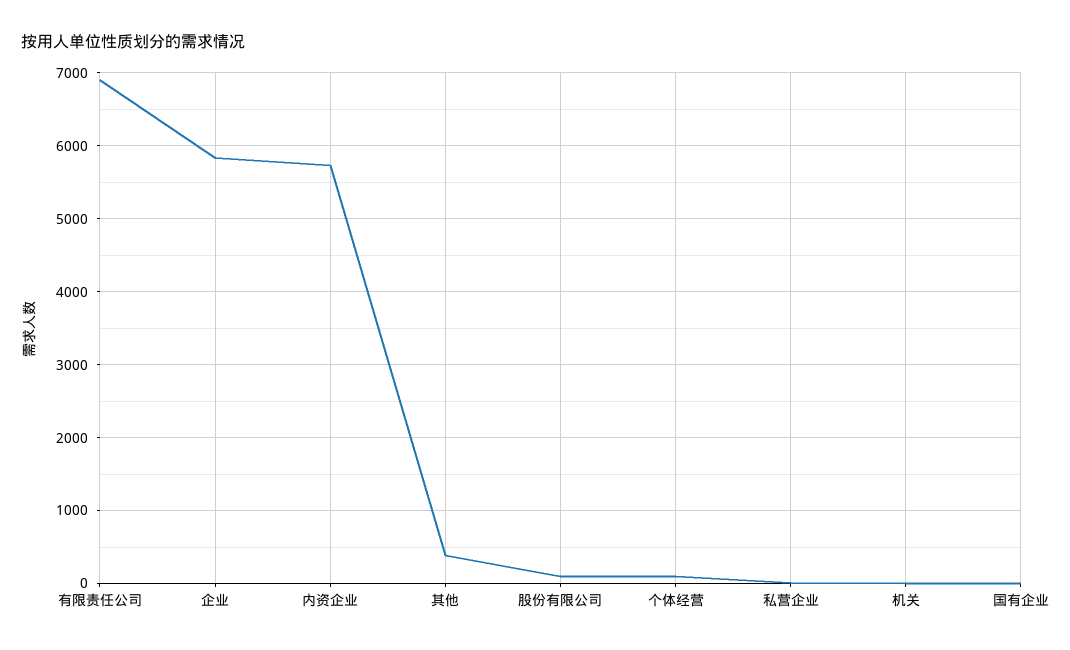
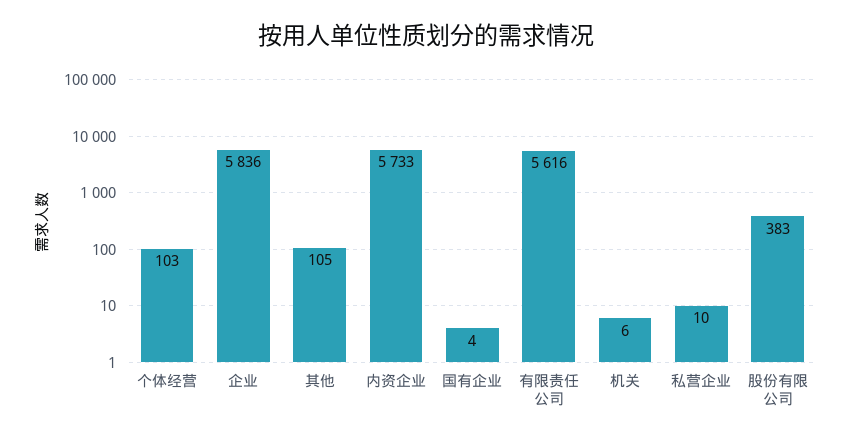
  {
-   "有限责任公司": 6900,
+   "有限责任公司": 5616,
    "企业": 5836,
    "内资企业": 5733,
-   "其他": 400,
+   "其他": 105,
-   "股份有限公司": 100,
+   "股份有限公司": 383,
    "个体经营": 103,
    "私营企业": 10,
    "机关": 6,
    "国有企业": 4
  }

